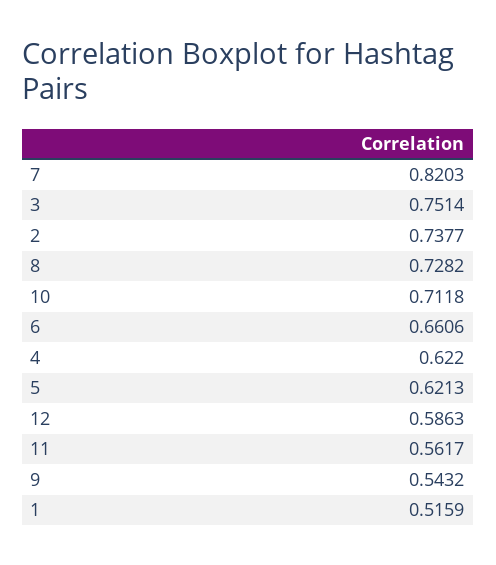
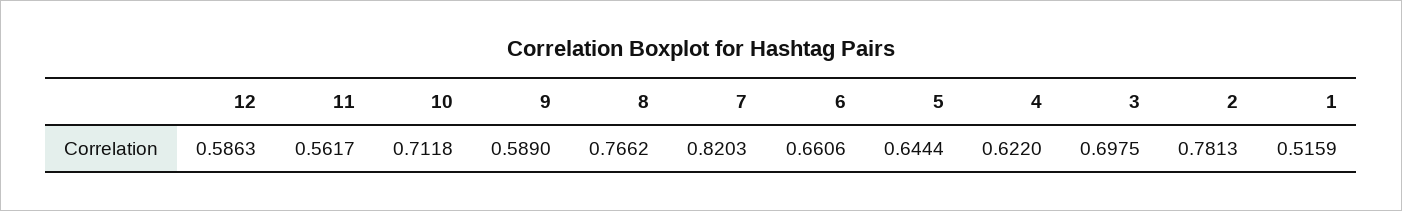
  {
    "7": 0.8203,
-   "3": 0.7514,
+   "3": 0.6975,
-   "2": 0.7377,
+   "2": 0.7813,
-   "8": 0.7282,
+   "8": 0.7662,
    "10": 0.7118,
    "6": 0.6606,
    "4": 0.622,
-   "5": 0.6213,
+   "5": 0.6444,
    "12": 0.5863,
    "11": 0.5617,
-   "9": 0.5432,
+   "9": 0.589,
    "1": 0.5159
  }

